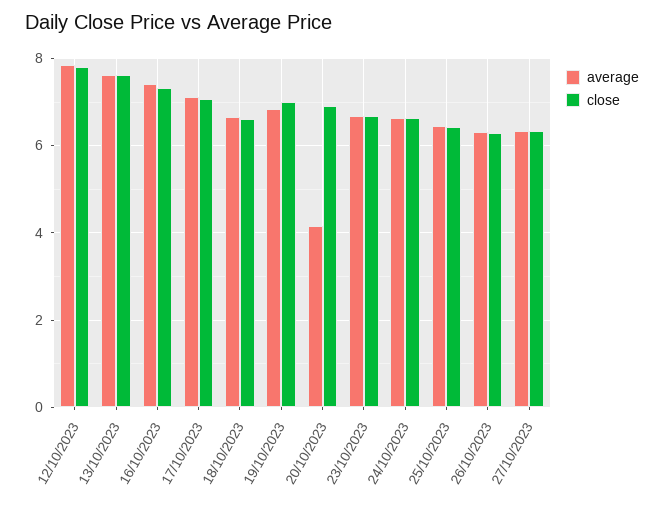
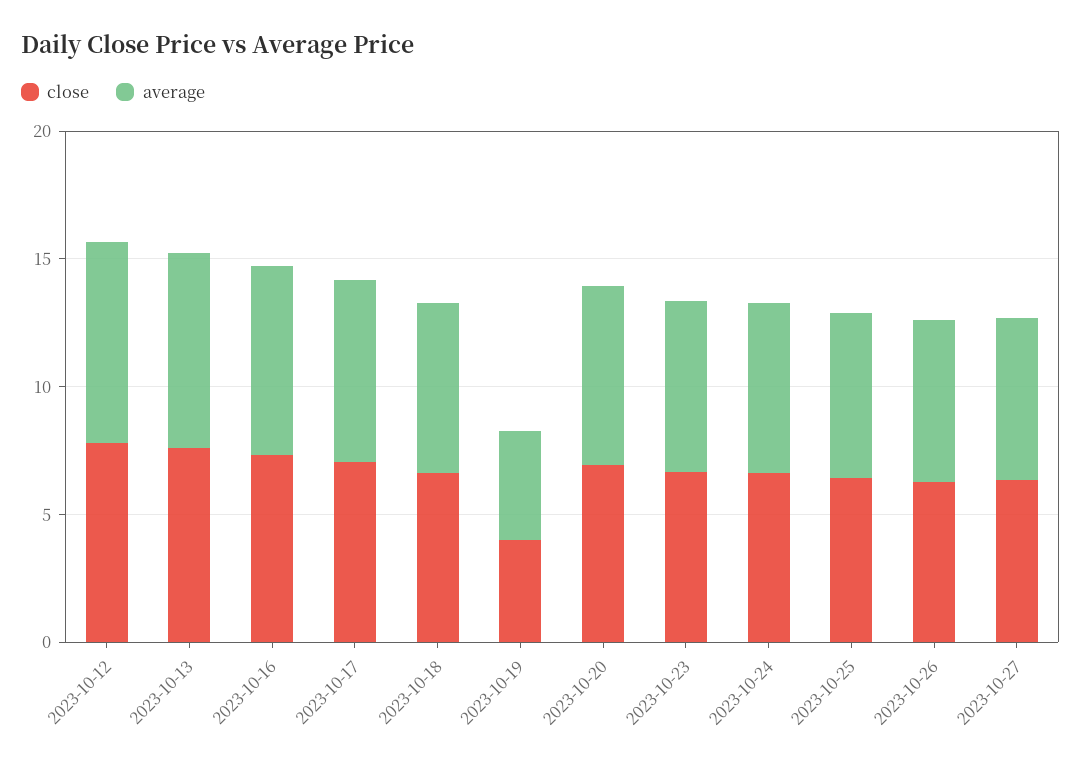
  {
    "average": {
      "12/10/2023": 7.8,
      "13/10/2023": 7.6,
      "16/10/2023": 7.4,
      "17/10/2023": 7.2,
      "18/10/2023": 6.6,
-     "19/10/2023": 6.8,
+     "19/10/2023": 4,
-     "20/10/2023": 4.2,
+     "20/10/2023": 7,
      "23/10/2023": 6.6,
      "24/10/2023": 6.6,
      "25/10/2023": 6.4,
      "26/10/2023": 6.4,
      "27/10/2023": 6.4
    },
    "close": {
      "12/10/2023": 7.8,
      "13/10/2023": 7.6,
      "16/10/2023": 7.4,
      "17/10/2023": 7,
      "18/10/2023": 6.6,
-     "19/10/2023": 7,
+     "19/10/2023": 4,
      "20/10/2023": 7,
      "23/10/2023": 6.6,
      "24/10/2023": 6.6,
      "25/10/2023": 6.4,
      "26/10/2023": 6.2,
      "27/10/2023": 6.4
    }
  }

